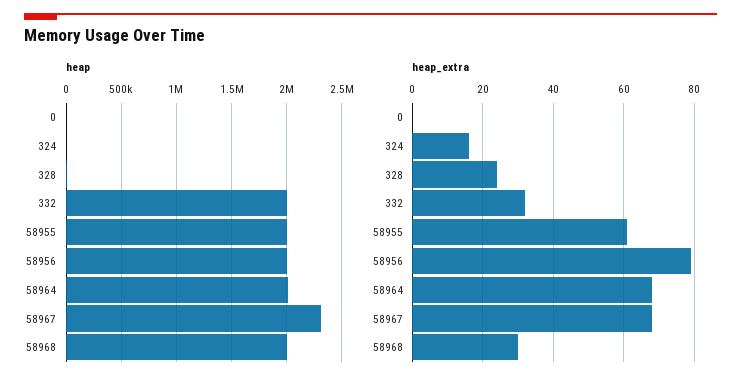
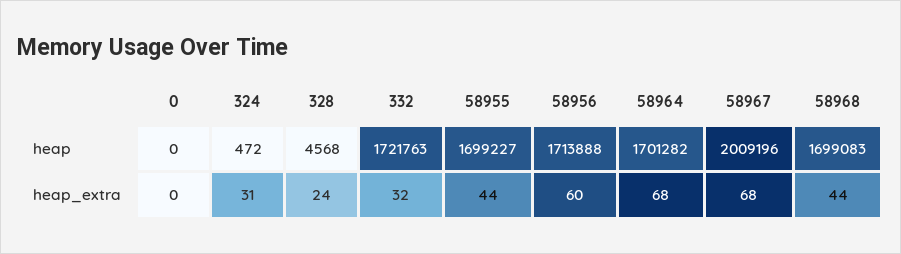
  {
    "heap": {
      "0": 0,
      "324": 472,
      "328": 4568,
-     "332": 2000000,
+     "332": 1721763,
-     "58955": 2000000,
+     "58955": 1699227,
-     "58956": 2000000,
+     "58956": 1713888,
-     "58964": 2000000,
+     "58964": 1701282,
-     "58967": 2300000,
+     "58967": 2009196,
-     "58968": 2000000
+     "58968": 1699083
    },
    "heap_extra": {
      "0": 0,
-     "324": 15,
+     "324": 31,
      "328": 24,
      "332": 32,
-     "58955": 60,
+     "58955": 44,
-     "58956": 80,
+     "58956": 60,
      "58964": 68,
      "58967": 68,
-     "58968": 30
+     "58968": 44
    }
  }

